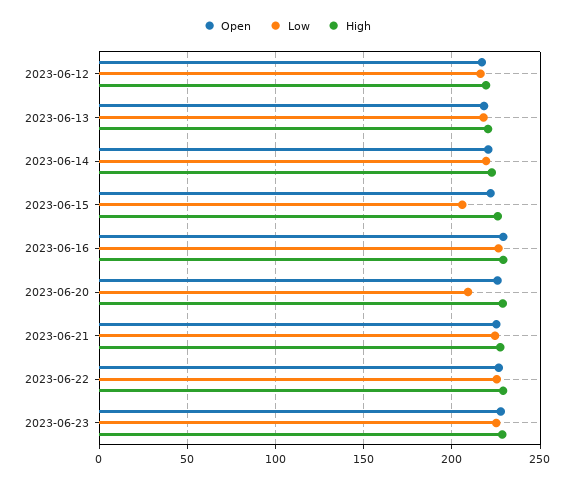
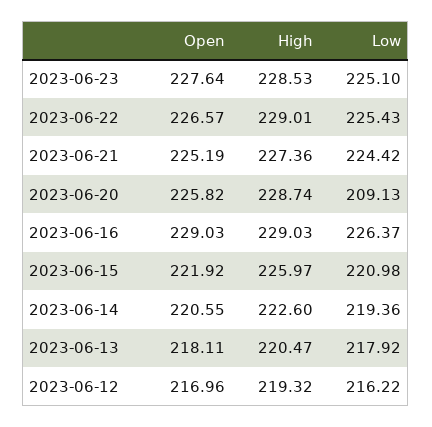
  {
    "Open": {
      "2023-06-12": 216.96,
      "2023-06-13": 218.11,
      "2023-06-14": 220.55,
      "2023-06-15": 221.92,
      "2023-06-16": 229.03,
      "2023-06-20": 225.82,
      "2023-06-21": 225.19,
      "2023-06-22": 226.57,
      "2023-06-23": 227.64
    },
    "Low": {
      "2023-06-12": 216.22,
      "2023-06-13": 217.92,
      "2023-06-14": 219.36,
-     "2023-06-15": 205,
+     "2023-06-15": 220.98,
      "2023-06-16": 226.37,
      "2023-06-20": 209.13,
      "2023-06-21": 224.42,
      "2023-06-22": 225.43,
      "2023-06-23": 225.1
    },
    "High": {
      "2023-06-12": 219.32,
      "2023-06-13": 220.47,
      "2023-06-14": 222.6,
      "2023-06-15": 225.97,
      "2023-06-16": 229.03,
      "2023-06-20": 228.74,
      "2023-06-21": 227.36,
      "2023-06-22": 229.01,
      "2023-06-23": 228.53
    }
  }

